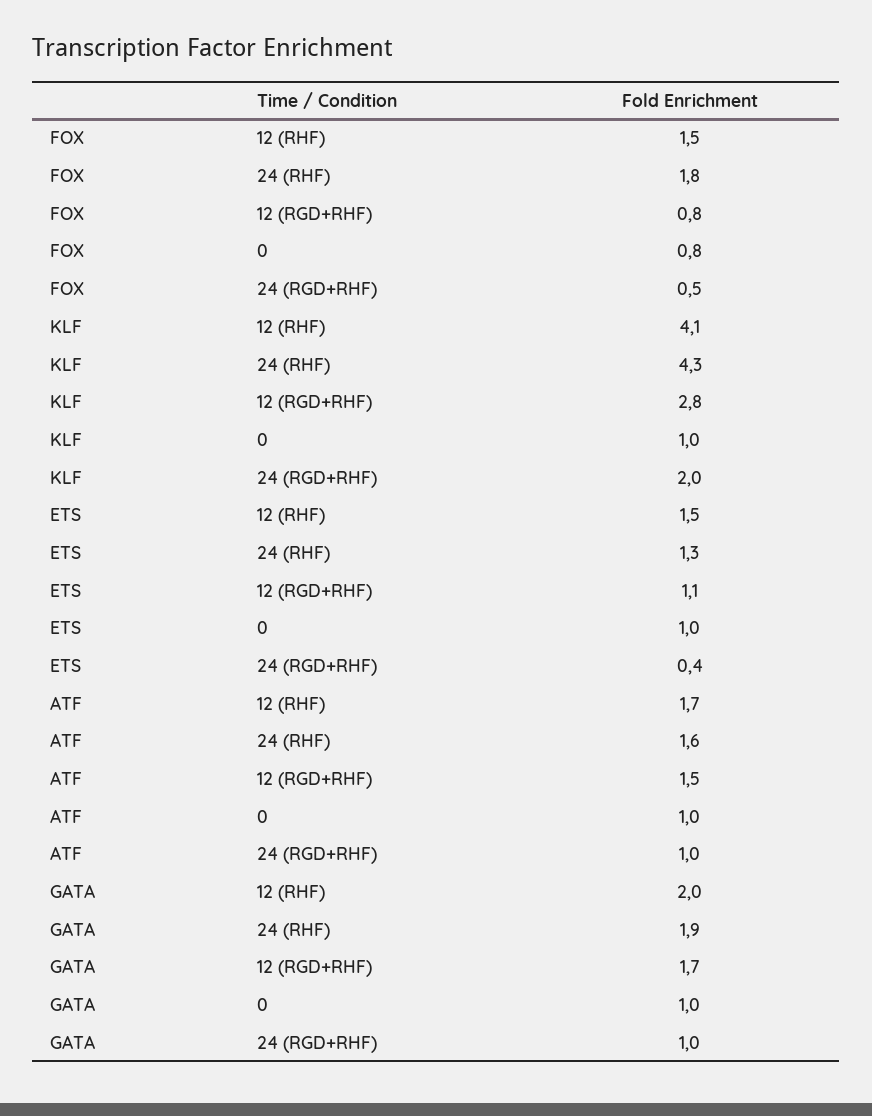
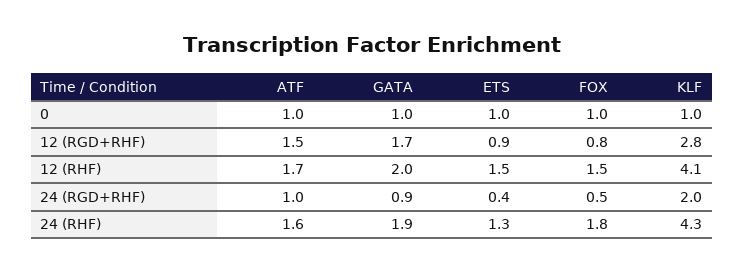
  {
    "FOX": {
      "12 (RHF)": 1.5,
      "24 (RHF)": 1.8,
      "12 (RGD+RHF)": 0.8,
-     "0": 0.8,
+     "0": 1,
      "24 (RGD+RHF)": 0.5
    },
    "KLF": {
      "12 (RHF)": 4.1,
      "24 (RHF)": 4.3,
      "12 (RGD+RHF)": 2.8,
      "0": 1,
      "24 (RGD+RHF)": 2
    },
    "ETS": {
      "12 (RHF)": 1.5,
      "24 (RHF)": 1.3,
-     "12 (RGD+RHF)": 1.1,
+     "12 (RGD+RHF)": 0.9,
      "0": 1,
      "24 (RGD+RHF)": 0.4
    },
    "ATF": {
      "12 (RHF)": 1.7,
      "24 (RHF)": 1.6,
      "12 (RGD+RHF)": 1.5,
      "0": 1,
      "24 (RGD+RHF)": 1
    },
    "GATA": {
      "12 (RHF)": 2,
      "24 (RHF)": 1.9,
      "12 (RGD+RHF)": 1.7,
      "0": 1,
-     "24 (RGD+RHF)": 1
+     "24 (RGD+RHF)": 0.9
    }
  }

